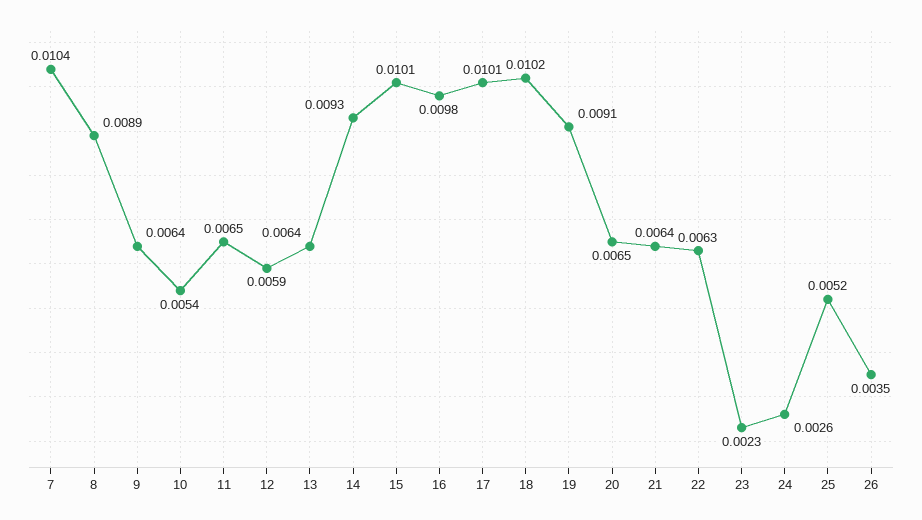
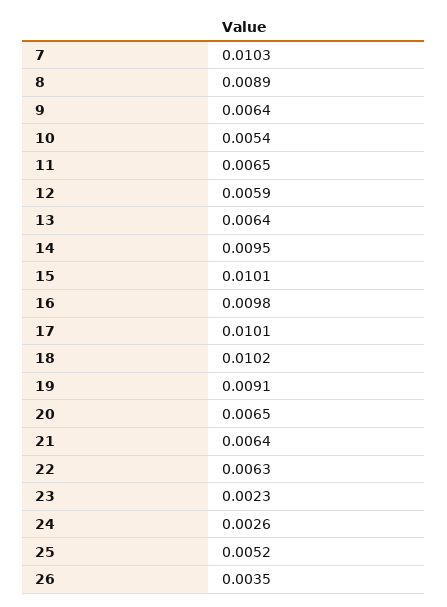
  {
-   "7": 0.0104,
+   "7": 0.0103,
    "8": 0.0089,
    "9": 0.0064,
    "10": 0.0054,
    "11": 0.0065,
    "12": 0.0059,
    "13": 0.0064,
-   "14": 0.0093,
+   "14": 0.0095,
    "15": 0.0101,
    "16": 0.0098,
    "17": 0.0101,
    "18": 0.0102,
    "19": 0.0091,
    "20": 0.0065,
    "21": 0.0064,
    "22": 0.0063,
    "23": 0.0023,
    "24": 0.0026,
    "25": 0.0052,
    "26": 0.0035
  }

